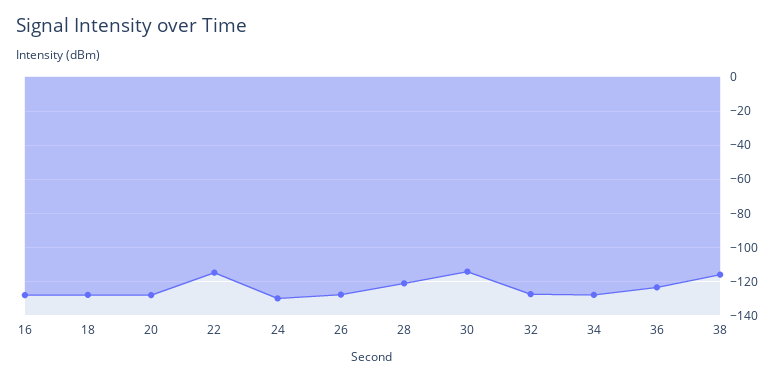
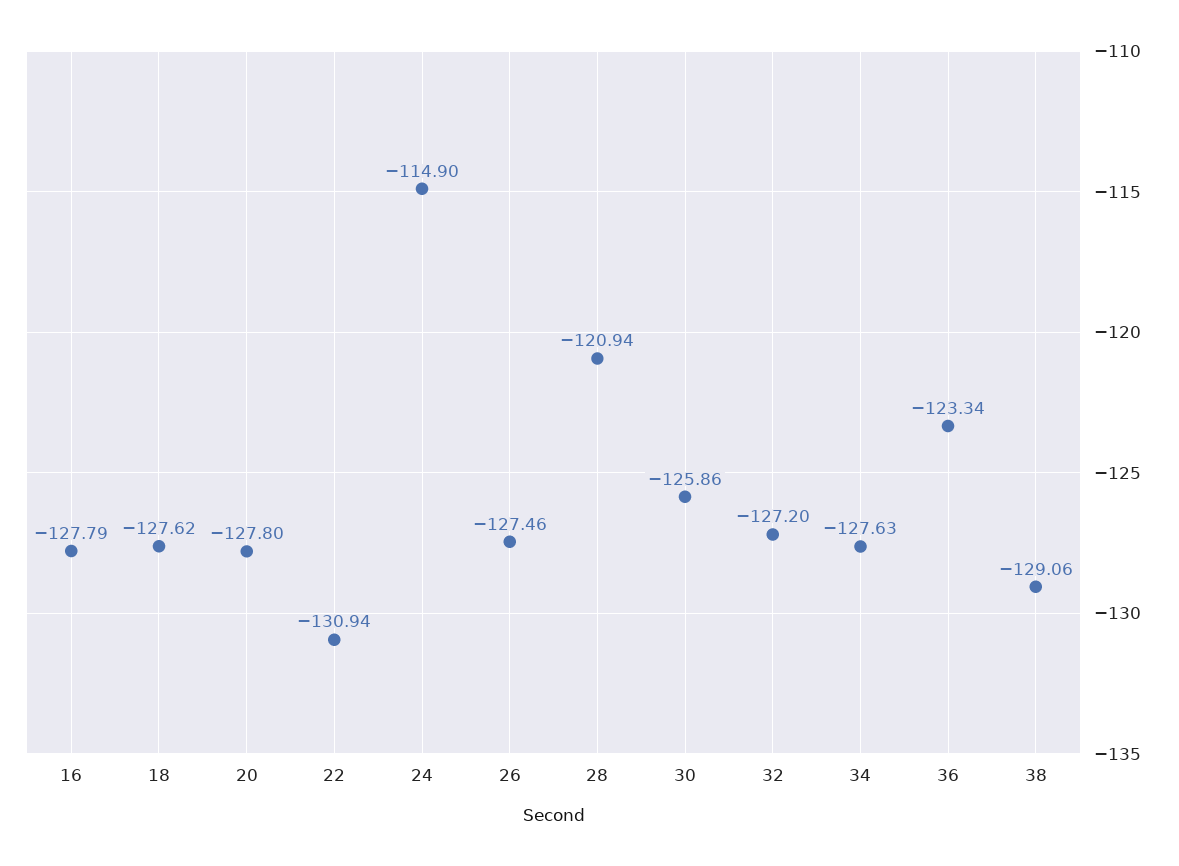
  {
    "16": -127.79,
    "18": -127.62,
    "20": -127.8,
-   "22": -115,
+   "22": -130.94,
-   "24": -130,
+   "24": -114.9,
    "26": -127.46,
    "28": -120.94,
-   "30": -115,
+   "30": -125.86,
    "32": -127.2,
    "34": -127.63,
    "36": -123.34,
-   "38": -115
+   "38": -129.06
  }

